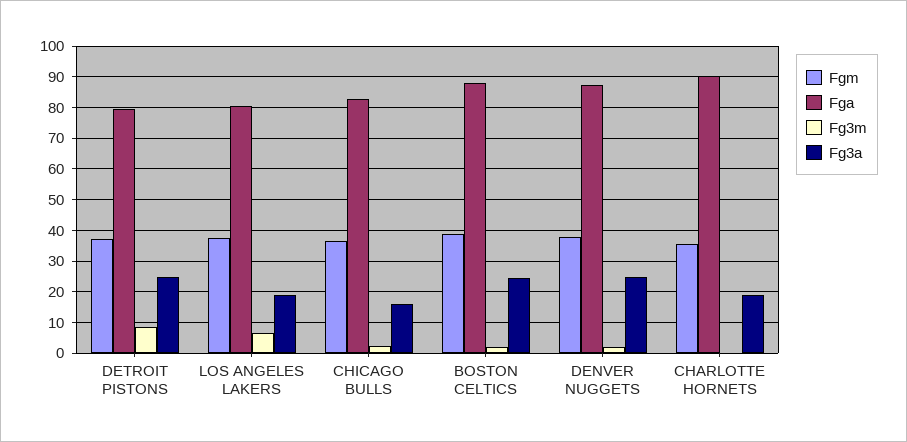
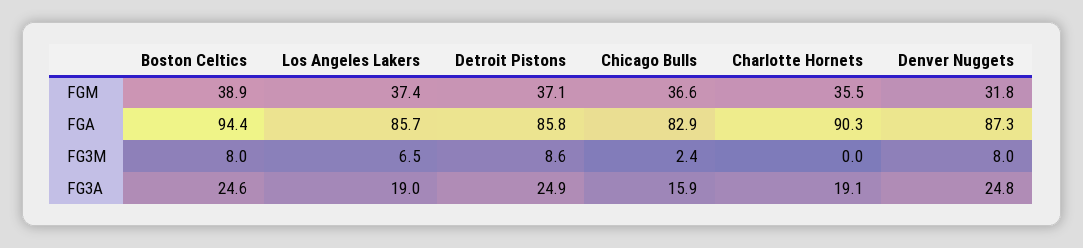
  {
    "Fgm": {
      "DETROIT PISTONS": 37.1,
      "LOS ANGELES LAKERS": 37.4,
      "CHICAGO BULLS": 36.6,
      "BOSTON CELTICS": 38.9,
-     "DENVER NUGGETS": 38,
+     "DENVER NUGGETS": 31.8,
      "CHARLOTTE HORNETS": 35.5
    },
    "Fga": {
-     "DETROIT PISTONS": 80,
+     "DETROIT PISTONS": 85.8,
-     "LOS ANGELES LAKERS": 80,
+     "LOS ANGELES LAKERS": 85.7,
      "CHICAGO BULLS": 82.9,
-     "BOSTON CELTICS": 88,
+     "BOSTON CELTICS": 94.4,
      "DENVER NUGGETS": 87.3,
      "CHARLOTTE HORNETS": 90.3
    },
    "Fg3m": {
      "DETROIT PISTONS": 8.6,
      "LOS ANGELES LAKERS": 6.5,
      "CHICAGO BULLS": 2.4,
-     "BOSTON CELTICS": 2,
+     "BOSTON CELTICS": 8,
-     "DENVER NUGGETS": 2,
+     "DENVER NUGGETS": 8,
      "CHARLOTTE HORNETS": 0
    },
    "Fg3a": {
      "DETROIT PISTONS": 24.9,
      "LOS ANGELES LAKERS": 19,
      "CHICAGO BULLS": 15.9,
      "BOSTON CELTICS": 24.6,
      "DENVER NUGGETS": 24.8,
      "CHARLOTTE HORNETS": 19.1
    }
  }

